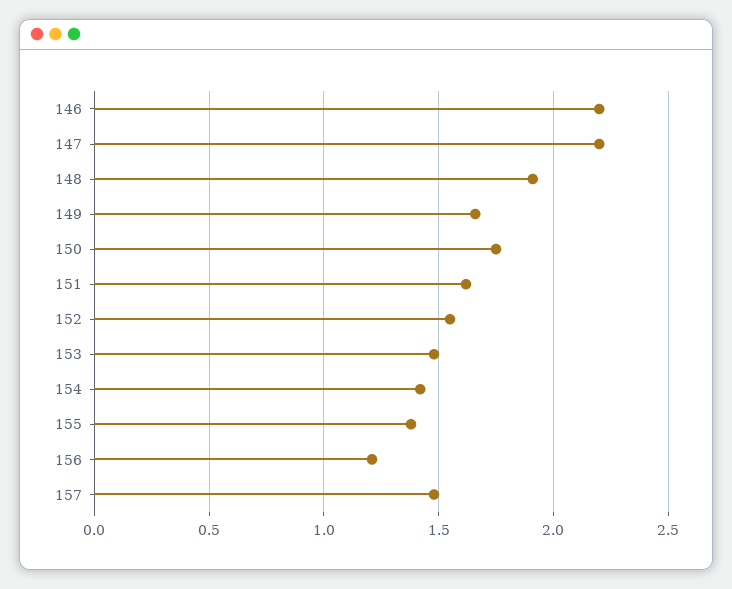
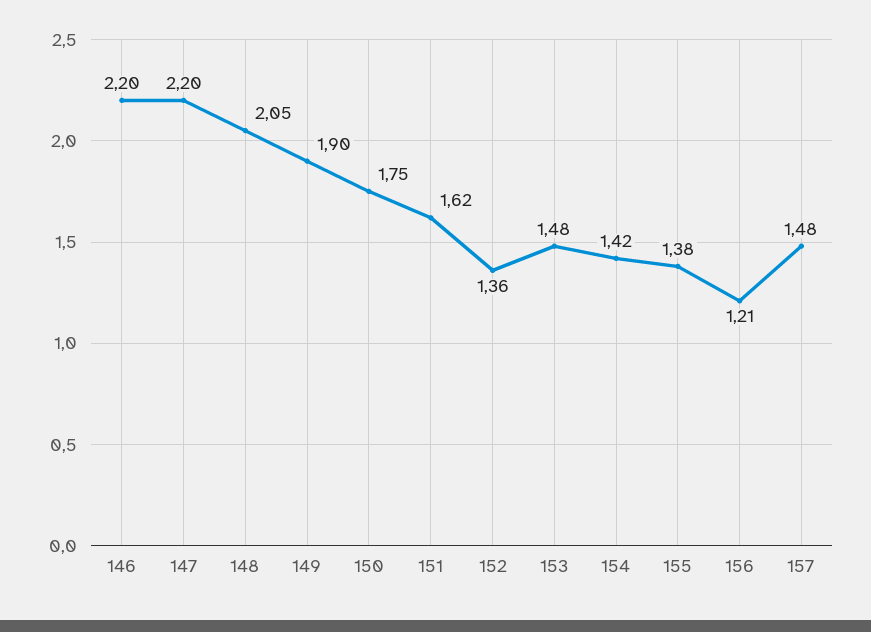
  {
    "146": 2.2,
    "147": 2.2,
-   "148": 1.9,
+   "148": 2.05,
-   "149": 1.65,
+   "149": 1.9,
    "150": 1.75,
    "151": 1.62,
-   "152": 1.55,
+   "152": 1.36,
    "153": 1.48,
    "154": 1.42,
    "155": 1.38,
    "156": 1.21,
    "157": 1.48
  }

